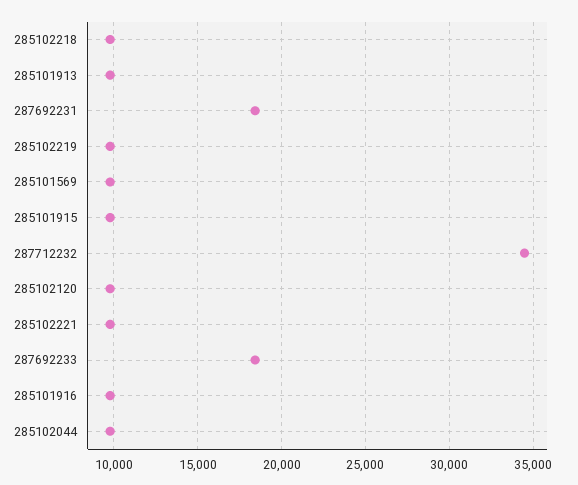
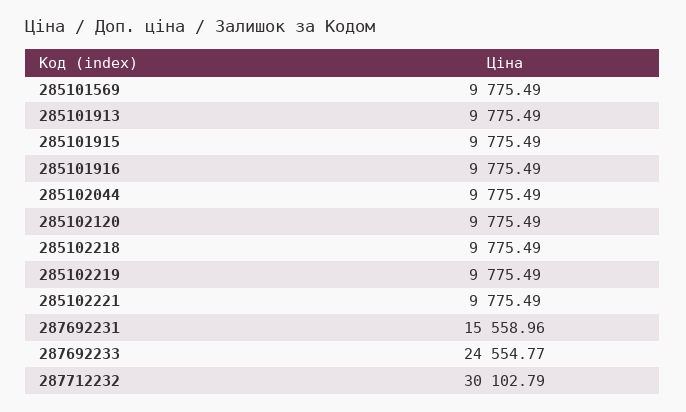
  {
    "285102218": 9775.49,
    "285101913": 9775.49,
-   "287692231": 18500,
+   "287692231": 15558.96,
    "285102219": 9775.49,
    "285101569": 9775.49,
    "285101915": 9775.49,
-   "287712232": 34500,
+   "287712232": 30102.79,
    "285102120": 9775.49,
    "285102221": 9775.49,
-   "287692233": 18500,
+   "287692233": 24554.77,
    "285101916": 9775.49,
    "285102044": 9775.49
  }

